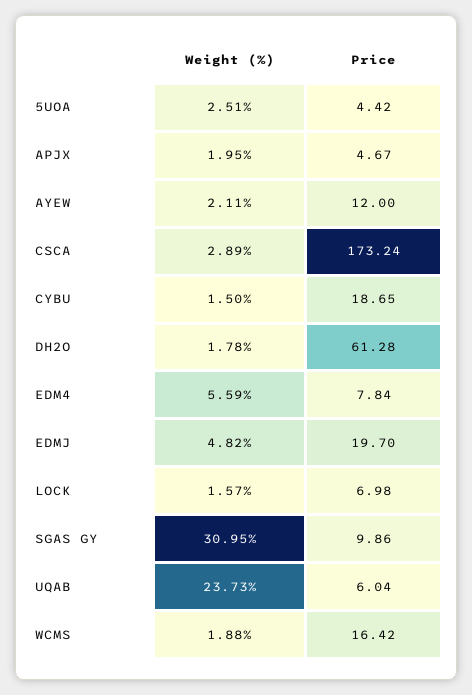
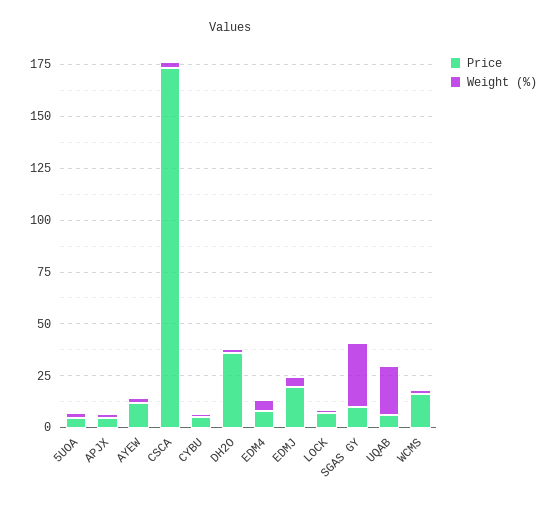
  {
    "Weight (%)": {
      "5UOA": 2.51,
      "APJX": 1.95,
      "AYEW": 2.11,
      "CSCA": 2.89,
      "CYBU": 1.5,
      "DH2O": 1.78,
      "EDM4": 5.59,
      "EDMJ": 4.82,
      "LOCK": 1.57,
      "SGAS GY": 30.95,
      "UQAB": 23.73,
      "WCMS": 1.88
    },
    "Price": {
      "5UOA": 4.42,
      "APJX": 4.67,
      "AYEW": 12,
      "CSCA": 173.24,
-     "CYBU": 18.65,
+     "CYBU": 5,
-     "DH2O": 61.28,
+     "DH2O": 35,
      "EDM4": 7.84,
      "EDMJ": 19.7,
      "LOCK": 6.98,
      "SGAS GY": 9.86,
      "UQAB": 6.04,
      "WCMS": 16.42
    }
  }

